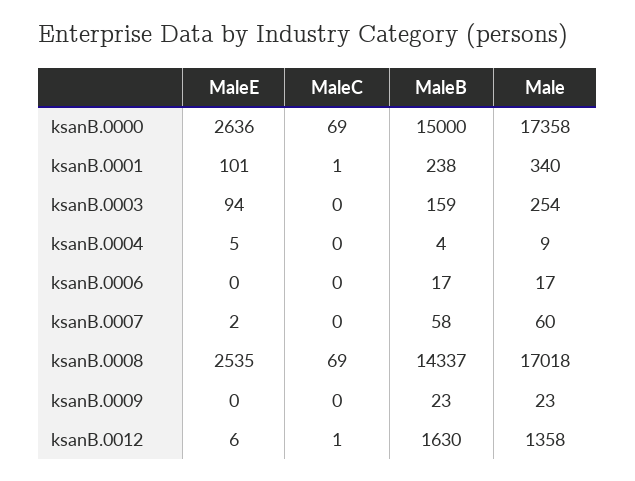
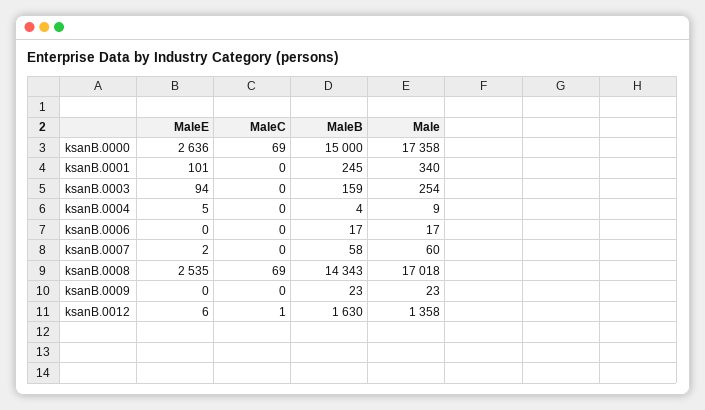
  {
    "MaleE": {
      "ksanB.0000": 2636,
      "ksanB.0001": 101,
      "ksanB.0003": 94,
      "ksanB.0004": 5,
      "ksanB.0006": 0,
      "ksanB.0007": 2,
      "ksanB.0008": 2535,
      "ksanB.0009": 0,
      "ksanB.0012": 6
    },
    "MaleC": {
      "ksanB.0000": 69,
-     "ksanB.0001": 1,
+     "ksanB.0001": 0,
      "ksanB.0003": 0,
      "ksanB.0004": 0,
      "ksanB.0006": 0,
      "ksanB.0007": 0,
      "ksanB.0008": 69,
      "ksanB.0009": 0,
      "ksanB.0012": 1
    },
    "MaleB": {
      "ksanB.0000": 15000,
-     "ksanB.0001": 238,
+     "ksanB.0001": 245,
      "ksanB.0003": 159,
      "ksanB.0004": 4,
      "ksanB.0006": 17,
      "ksanB.0007": 58,
-     "ksanB.0008": 14337,
+     "ksanB.0008": 14343,
      "ksanB.0009": 23,
      "ksanB.0012": 1630
    },
    "Male": {
      "ksanB.0000": 17358,
      "ksanB.0001": 340,
      "ksanB.0003": 254,
      "ksanB.0004": 9,
      "ksanB.0006": 17,
      "ksanB.0007": 60,
      "ksanB.0008": 17018,
      "ksanB.0009": 23,
      "ksanB.0012": 1358
    }
  }

